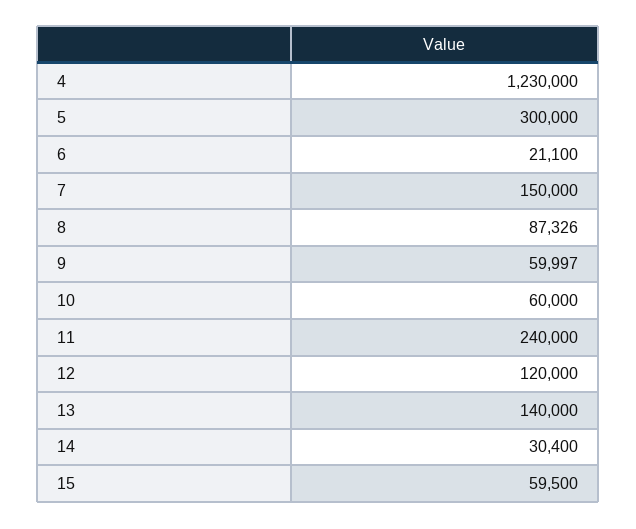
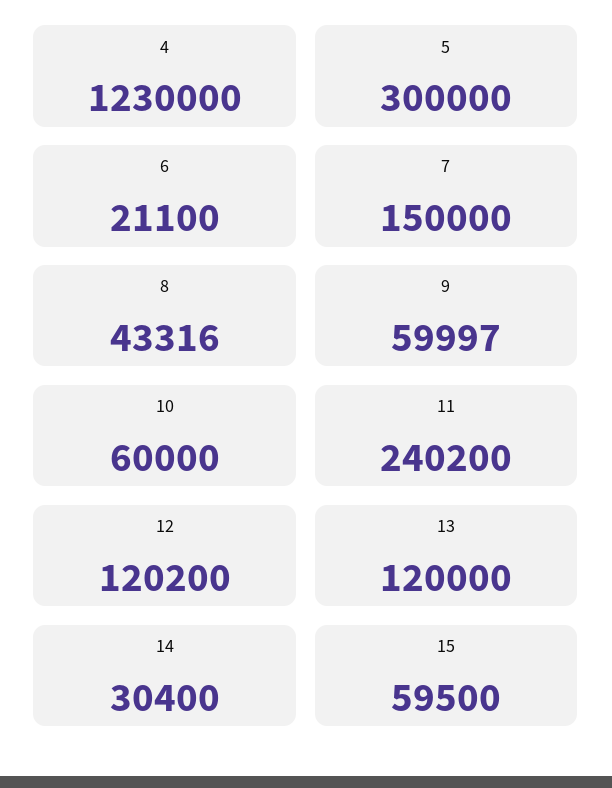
  {
    "4": 1230000,
    "5": 300000,
    "6": 21100,
    "7": 150000,
-   "8": 87326,
+   "8": 43316,
    "9": 59997,
    "10": 60000,
-   "11": 240000,
+   "11": 240200,
-   "12": 120000,
+   "12": 120200,
-   "13": 140000,
+   "13": 120000,
    "14": 30400,
    "15": 59500
  }

